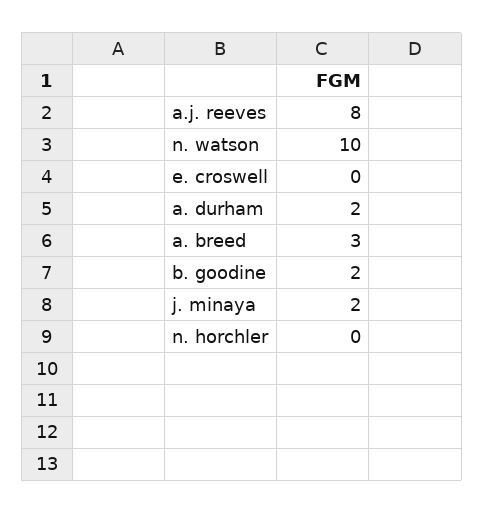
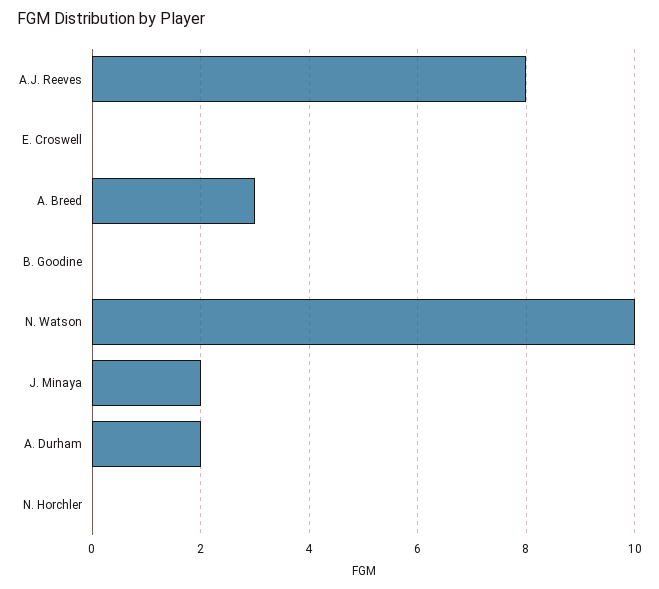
  {
    "a.j. reeves": 8,
    "n. watson": 10,
    "e. croswell": 0,
    "a. durham": 2,
    "a. breed": 3,
-   "b. goodine": 2,
+   "b. goodine": 0,
    "j. minaya": 2,
    "n. horchler": 0
  }

